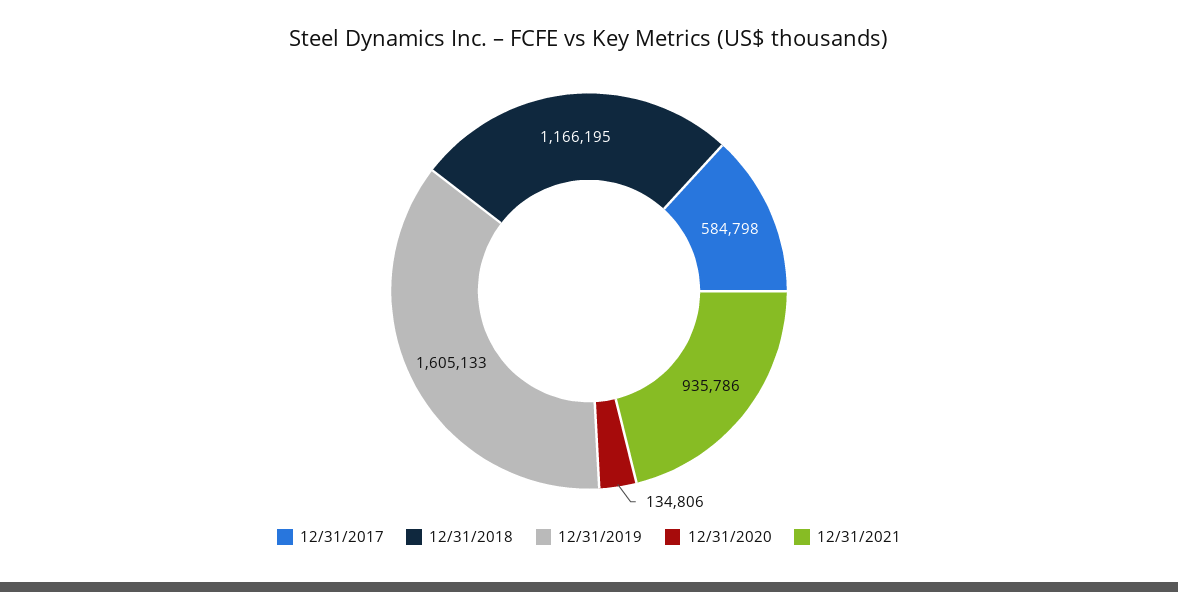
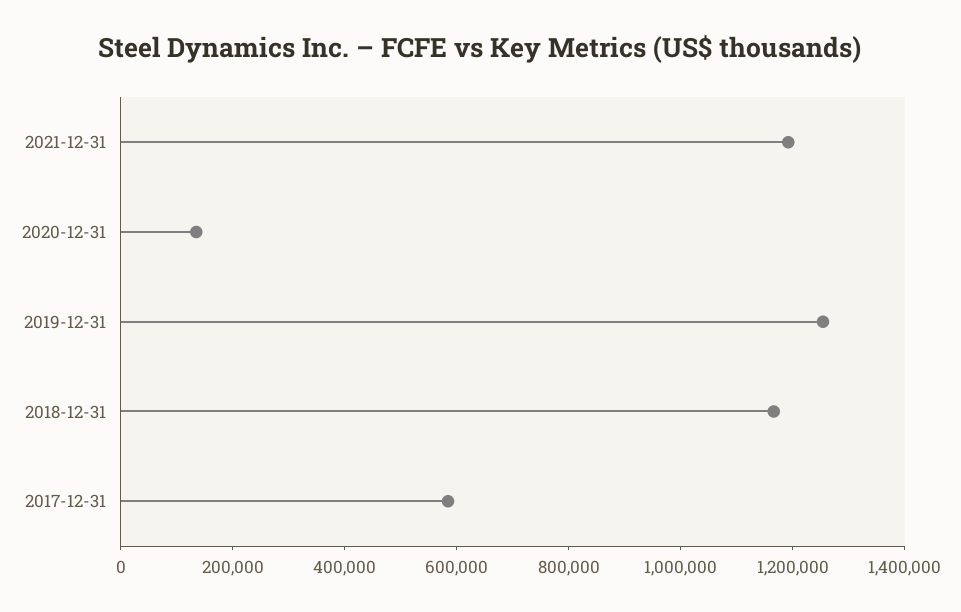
  {
    "12/31/2017": 584798,
    "12/31/2018": 1166195,
-   "12/31/2019": 1605133,
+   "12/31/2019": 1250000,
    "12/31/2020": 134806,
-   "12/31/2021": 935786
+   "12/31/2021": 1200000
  }

